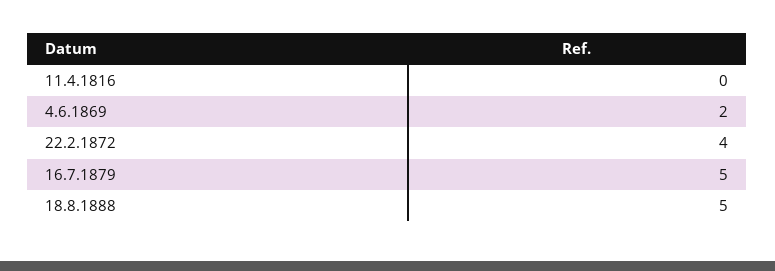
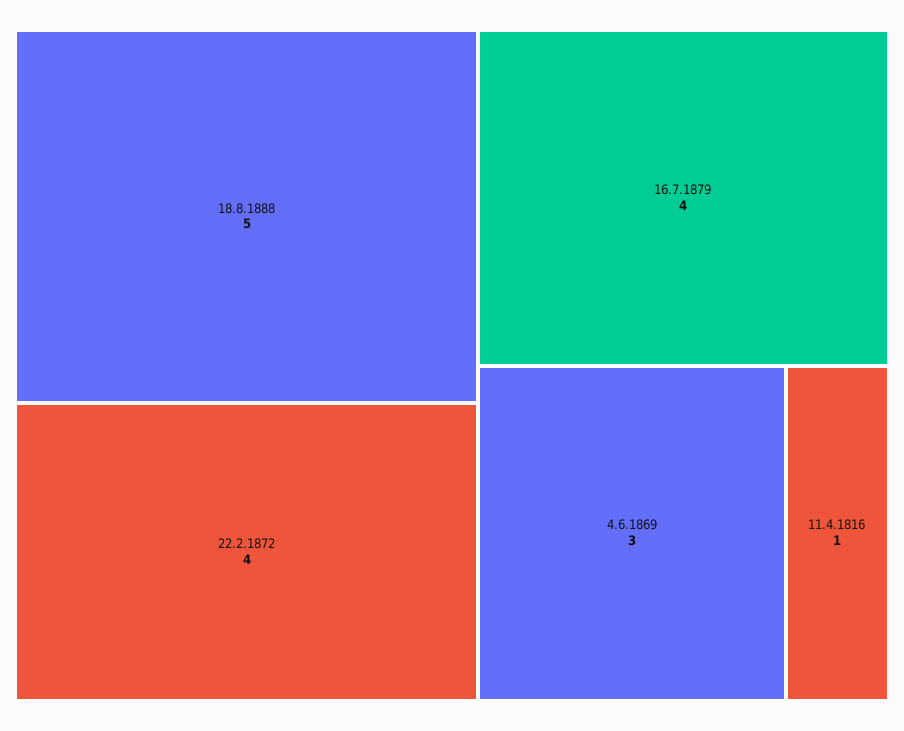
  {
-   "11.4.1816": 0,
+   "11.4.1816": 1,
-   "4.6.1869": 2,
+   "4.6.1869": 3,
    "22.2.1872": 4,
-   "16.7.1879": 5,
+   "16.7.1879": 4,
    "18.8.1888": 5
  }

